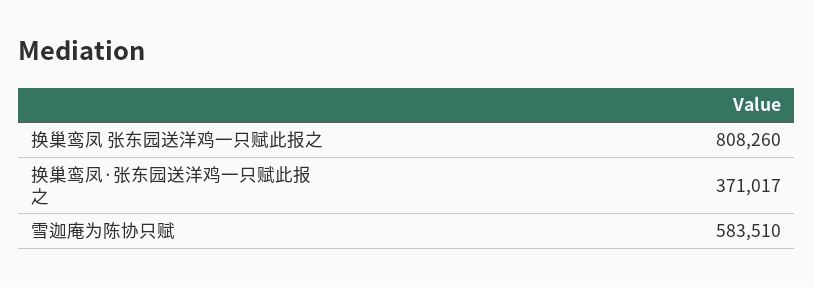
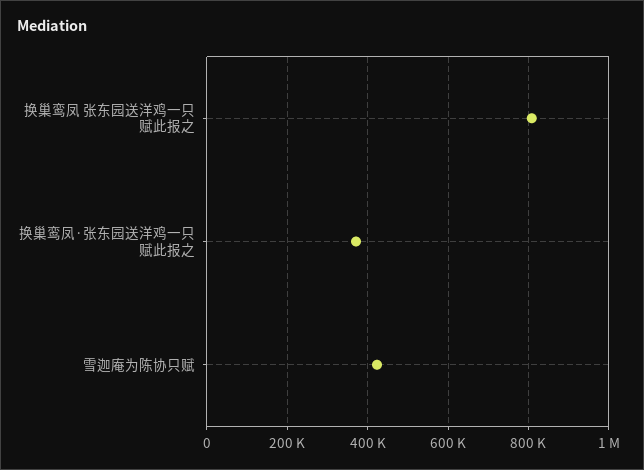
  {
    "换巢鸾凤 张东园送洋鸡一只赋此报之": 808260,
    "换巢鸾凤·张东园送洋鸡一只赋此报之": 371017,
-   "雪迦庵为陈协只赋": 583510
+   "雪迦庵为陈协只赋": 420000
  }

